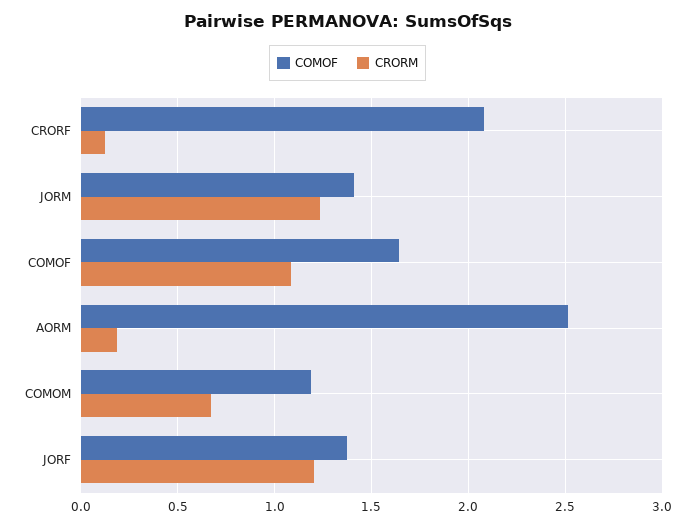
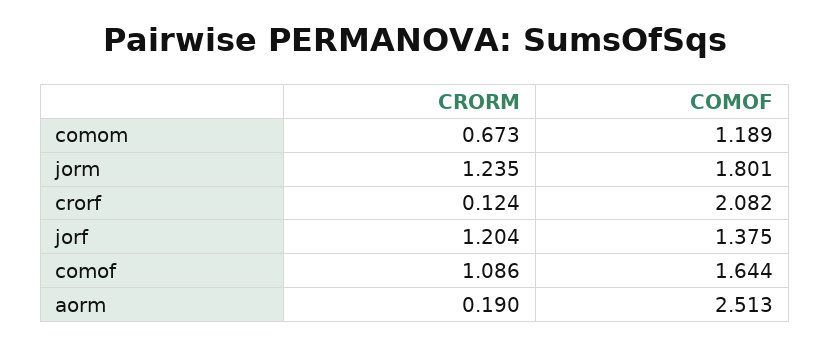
  {
    "COMOF": {
      "CRORF": 2.082,
-     "JORM": 1.4,
+     "JORM": 1.801,
      "COMOF": 1.644,
      "AORM": 2.513,
      "COMOM": 1.189,
      "JORF": 1.375
    },
    "CRORM": {
      "CRORF": 0.124,
      "JORM": 1.235,
      "COMOF": 1.086,
      "AORM": 0.19,
      "COMOM": 0.673,
      "JORF": 1.204
    }
  }

